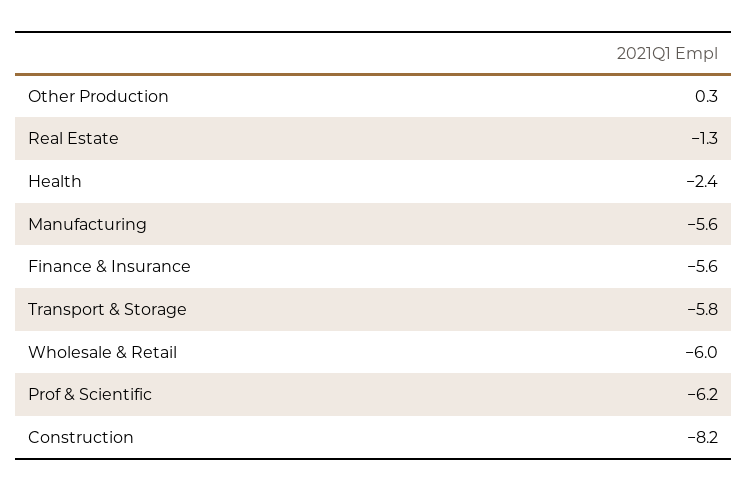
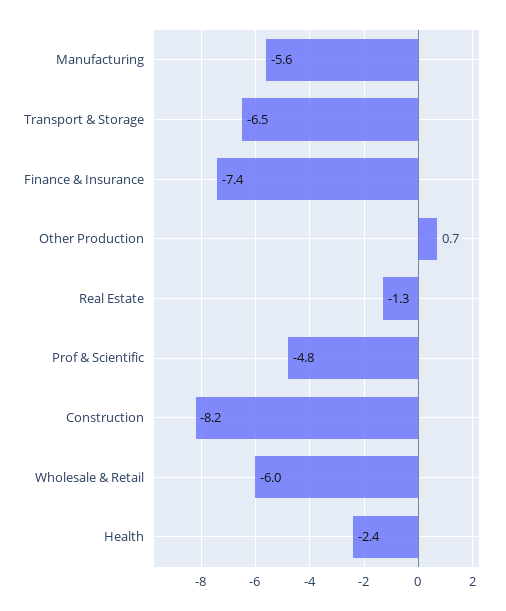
  {
-   "Other Production": 0.3,
+   "Other Production": 0.7,
    "Real Estate": -1.3,
    "Health": -2.4,
    "Manufacturing": -5.6,
-   "Finance & Insurance": -5.6,
+   "Finance & Insurance": -7.4,
-   "Transport & Storage": -5.8,
+   "Transport & Storage": -6.5,
    "Wholesale & Retail": -6,
-   "Prof & Scientific": -6.2,
+   "Prof & Scientific": -4.8,
    "Construction": -8.2
  }

